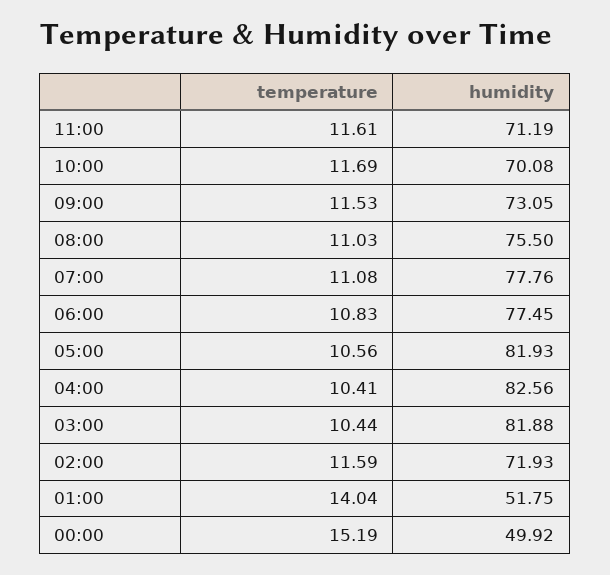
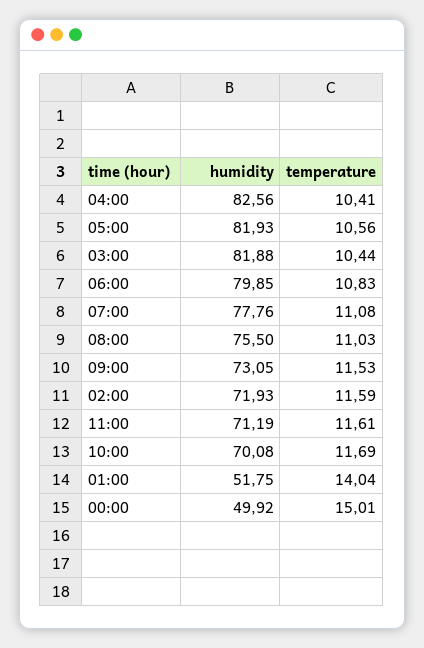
  {
    "temperature": {
      "11:00": 11.61,
      "10:00": 11.69,
      "09:00": 11.53,
      "08:00": 11.03,
      "07:00": 11.08,
      "06:00": 10.83,
      "05:00": 10.56,
      "04:00": 10.41,
      "03:00": 10.44,
      "02:00": 11.59,
      "01:00": 14.04,
-     "00:00": 15.19
+     "00:00": 15.01
    },
    "humidity": {
      "11:00": 71.19,
      "10:00": 70.08,
      "09:00": 73.05,
      "08:00": 75.5,
      "07:00": 77.76,
-     "06:00": 77.45,
+     "06:00": 79.85,
      "05:00": 81.93,
      "04:00": 82.56,
      "03:00": 81.88,
      "02:00": 71.93,
      "01:00": 51.75,
      "00:00": 49.92
    }
  }

